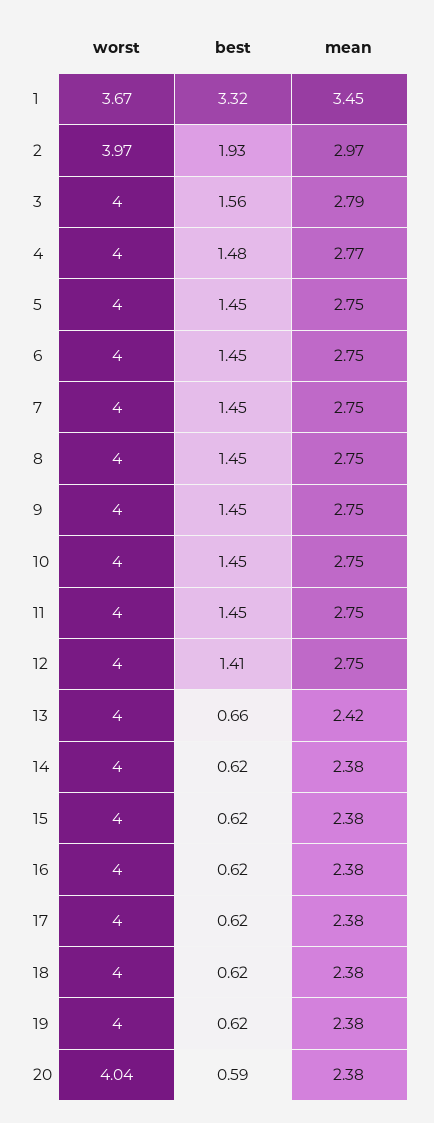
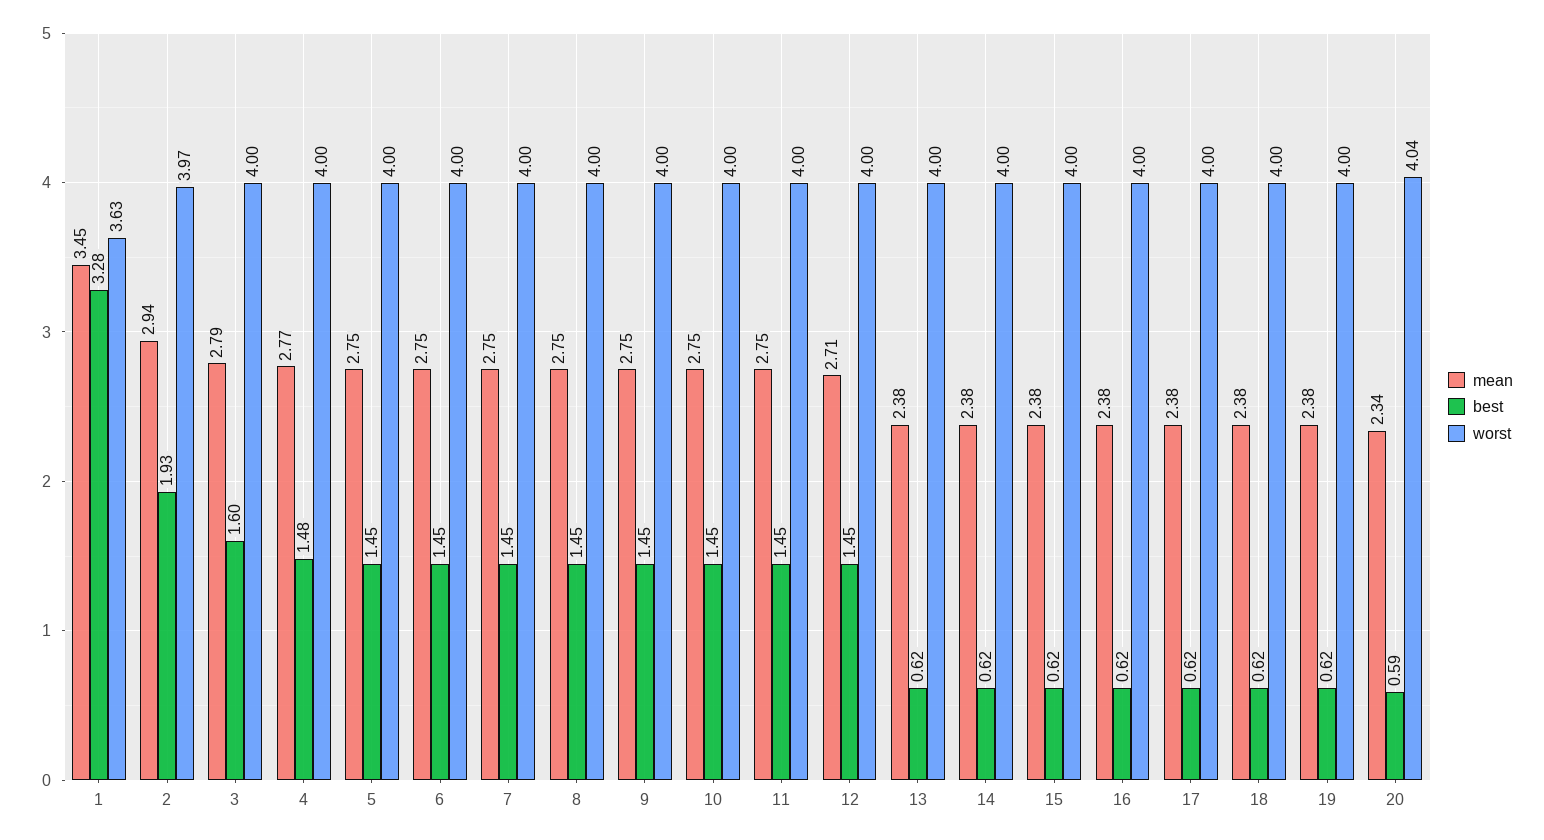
  {
    "worst": {
-     "1": 3.67,
+     "1": 3.63,
      "2": 3.97,
      "3": 4,
      "4": 4,
      "5": 4,
      "6": 4,
      "7": 4,
      "8": 4,
      "9": 4,
      "10": 4,
      "11": 4,
      "12": 4,
      "13": 4,
      "14": 4,
      "15": 4,
      "16": 4,
      "17": 4,
      "18": 4,
      "19": 4,
      "20": 4.04
    },
    "best": {
-     "1": 3.32,
+     "1": 3.28,
      "2": 1.93,
-     "3": 1.56,
+     "3": 1.6,
      "4": 1.48,
      "5": 1.45,
      "6": 1.45,
      "7": 1.45,
      "8": 1.45,
      "9": 1.45,
      "10": 1.45,
      "11": 1.45,
-     "12": 1.41,
+     "12": 1.45,
-     "13": 0.66,
+     "13": 0.62,
      "14": 0.62,
      "15": 0.62,
      "16": 0.62,
      "17": 0.62,
      "18": 0.62,
      "19": 0.62,
      "20": 0.59
    },
    "mean": {
      "1": 3.45,
-     "2": 2.97,
+     "2": 2.94,
      "3": 2.79,
      "4": 2.77,
      "5": 2.75,
      "6": 2.75,
      "7": 2.75,
      "8": 2.75,
      "9": 2.75,
      "10": 2.75,
      "11": 2.75,
-     "12": 2.75,
+     "12": 2.71,
-     "13": 2.42,
+     "13": 2.38,
      "14": 2.38,
      "15": 2.38,
      "16": 2.38,
      "17": 2.38,
      "18": 2.38,
      "19": 2.38,
-     "20": 2.38
+     "20": 2.34
    }
  }

